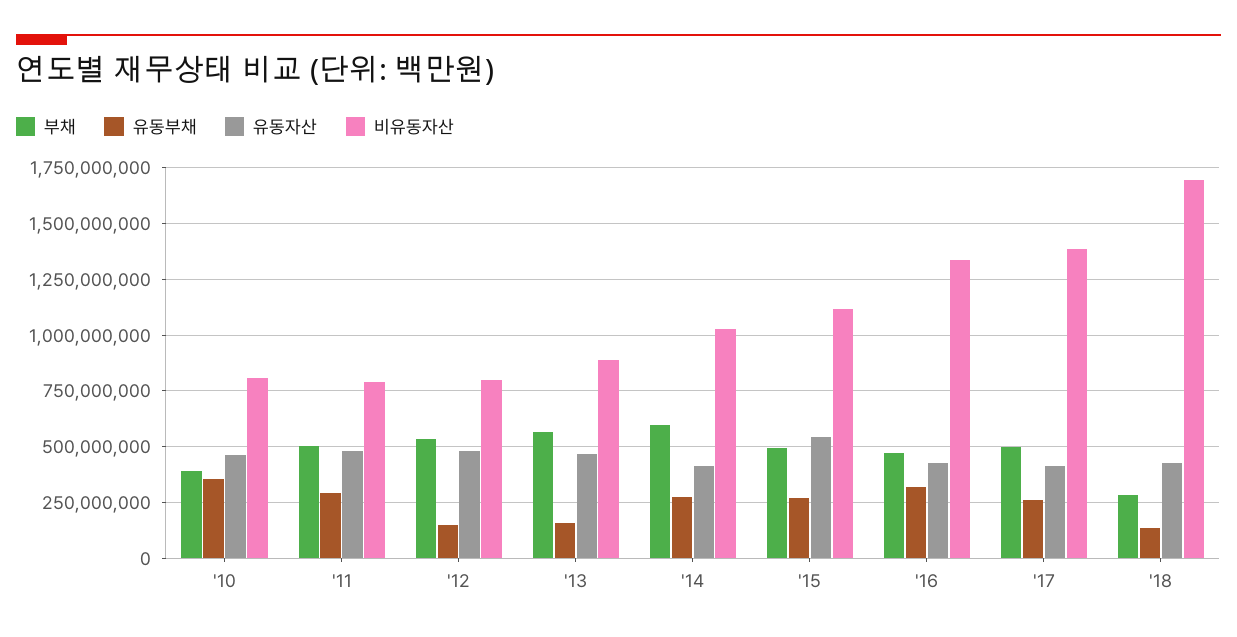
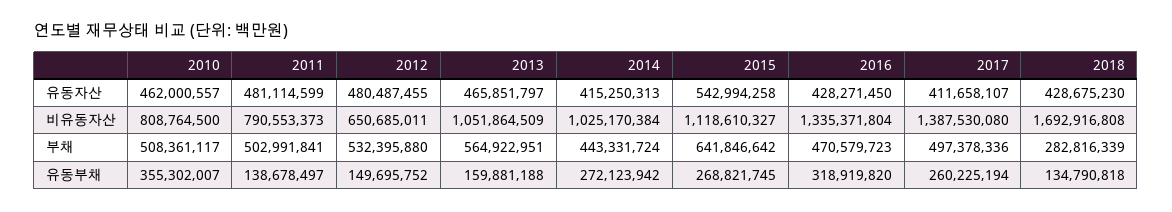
  {
    "부채": {
-     "'10": 400000000,
+     "'10": 508361117,
      "'11": 502991841,
      "'12": 532395880,
      "'13": 564922951,
-     "'14": 600000000,
+     "'14": 443331724,
-     "'15": 500000000,
+     "'15": 641846642,
      "'16": 470579723,
      "'17": 497378336,
      "'18": 282816339
    },
    "유동부채": {
      "'10": 355302007,
-     "'11": 300000000,
+     "'11": 138678497,
      "'12": 149695752,
      "'13": 159881188,
      "'14": 272123942,
      "'15": 268821745,
      "'16": 318919820,
      "'17": 260225194,
      "'18": 134790818
    },
    "유동자산": {
      "'10": 462000557,
      "'11": 481114599,
      "'12": 480487455,
      "'13": 465851797,
      "'14": 415250313,
      "'15": 542994258,
      "'16": 428271450,
      "'17": 411658107,
      "'18": 428675230
    },
    "비유동자산": {
      "'10": 808764500,
      "'11": 790553373,
-     "'12": 800000000,
+     "'12": 650685011,
-     "'13": 900000000,
+     "'13": 1051864509,
      "'14": 1025170384,
      "'15": 1118610327,
      "'16": 1335371804,
      "'17": 1387530080,
      "'18": 1692916808
    }
  }

